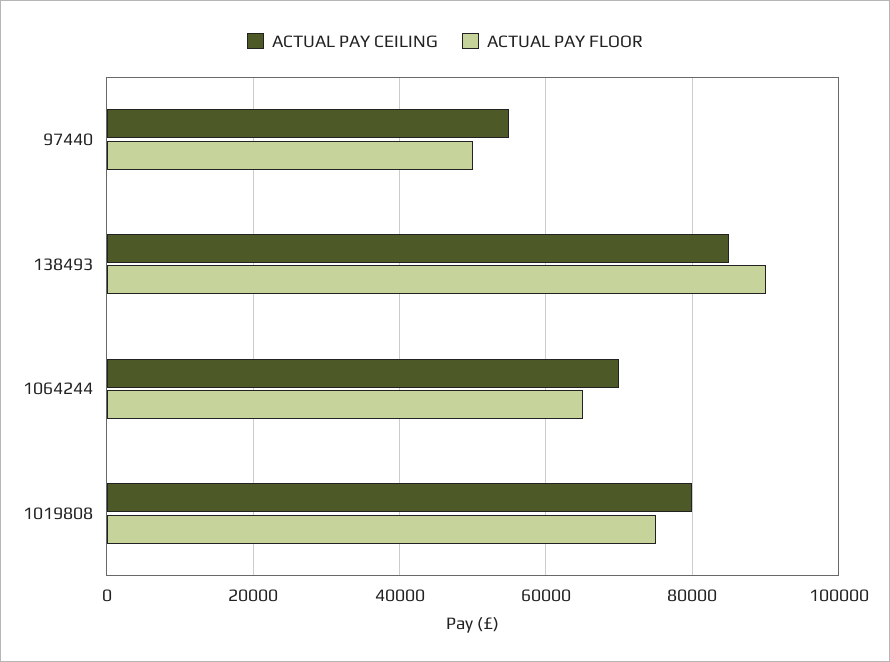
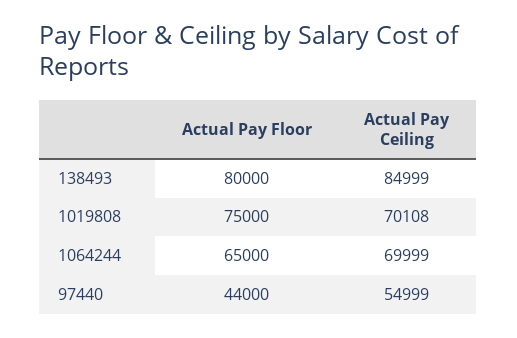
  {
    "ACTUAL PAY CEILING": {
      "97440": 54999,
      "138493": 84999,
      "1064244": 69999,
-     "1019808": 80000
+     "1019808": 70108
    },
    "ACTUAL PAY FLOOR": {
-     "97440": 50000,
+     "97440": 44000,
-     "138493": 90000,
+     "138493": 80000,
      "1064244": 65000,
      "1019808": 75000
    }
  }

